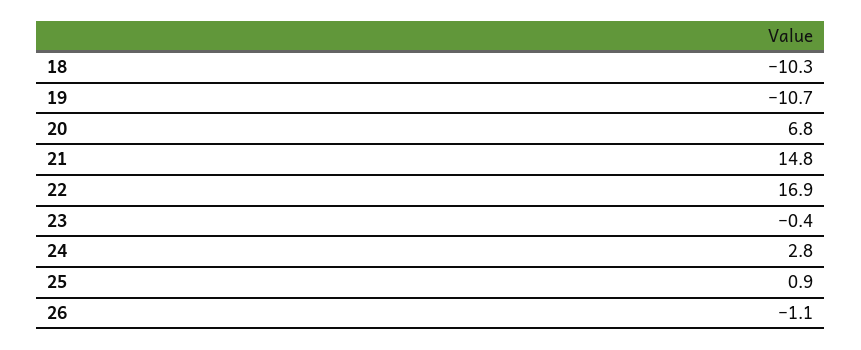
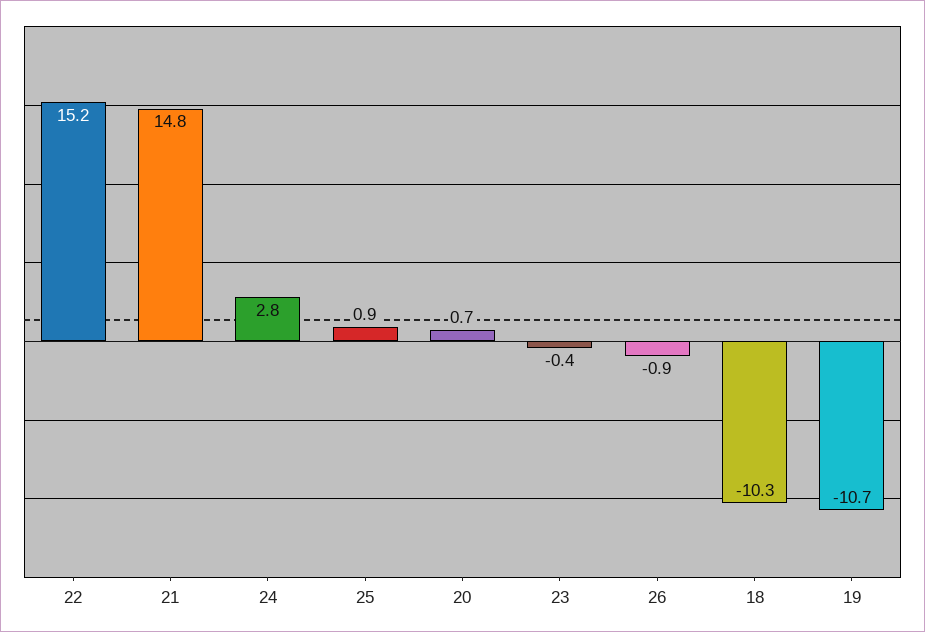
  {
    "18": -10.3,
    "19": -10.7,
-   "20": 6.8,
+   "20": 0.7,
    "21": 14.8,
-   "22": 16.9,
+   "22": 15.2,
    "23": -0.4,
    "24": 2.8,
    "25": 0.9,
-   "26": -1.1
+   "26": -0.9
  }

